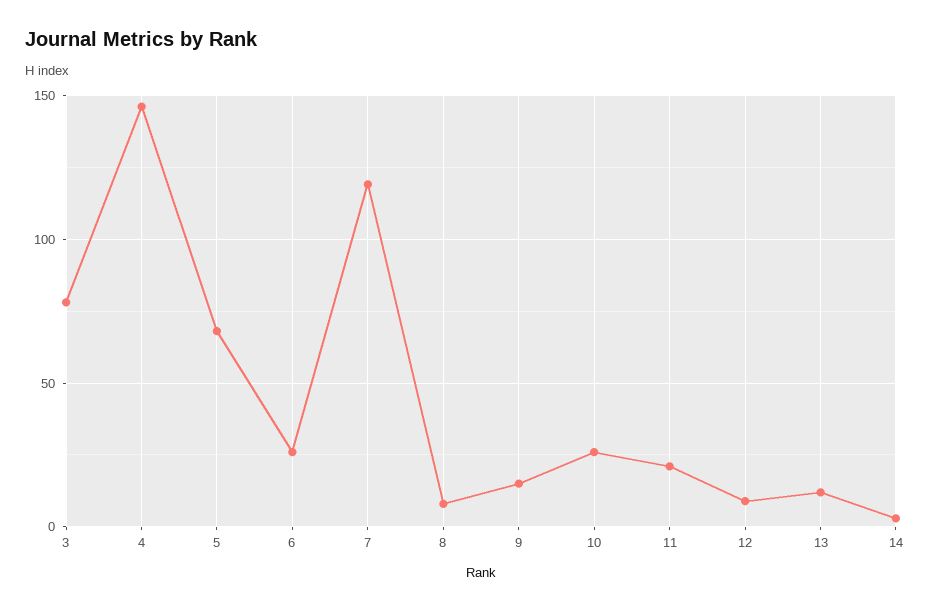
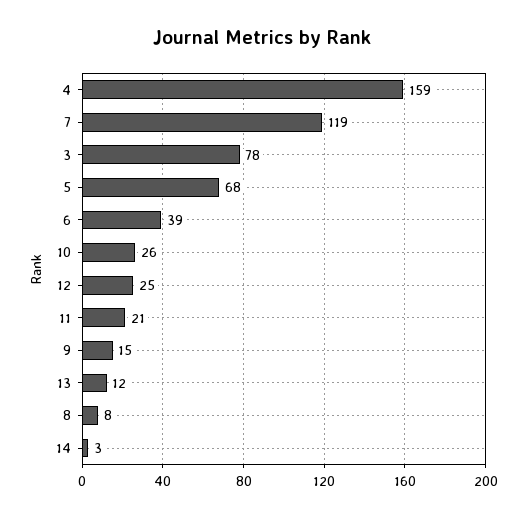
  {
    "3": 78,
-   "4": 145,
+   "4": 159,
    "5": 68,
-   "6": 25,
+   "6": 39,
    "7": 119,
    "8": 8,
    "9": 15,
    "10": 26,
    "11": 21,
-   "12": 10,
+   "12": 25,
    "13": 12,
    "14": 3
  }

